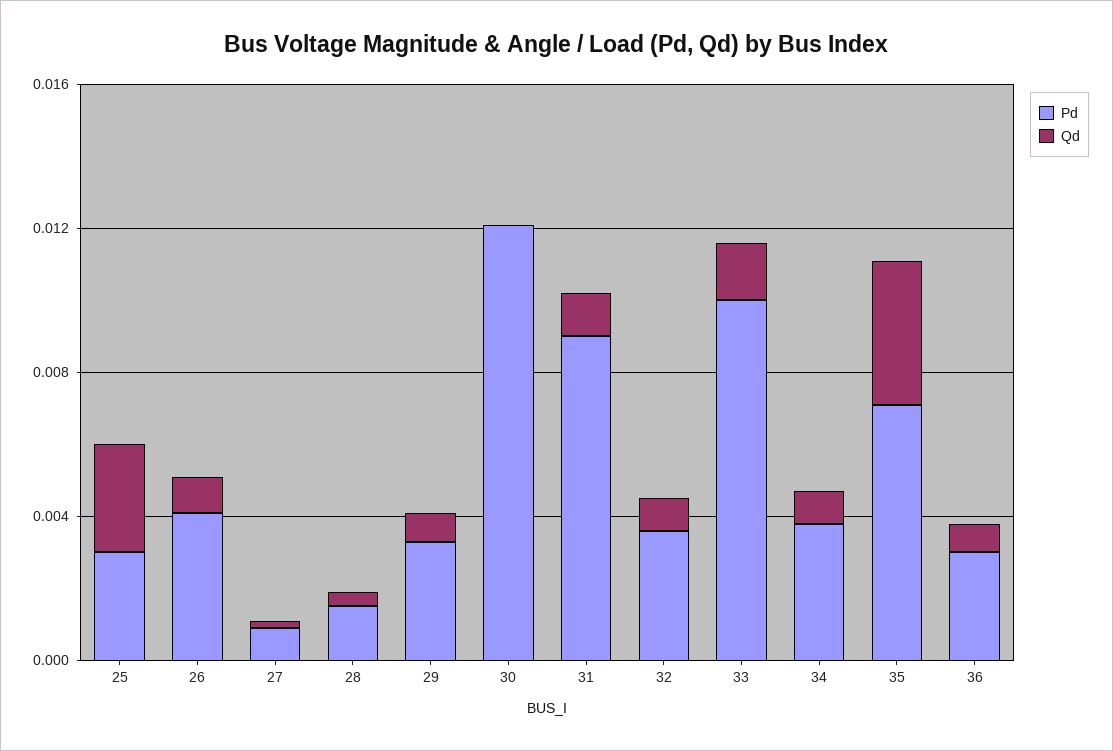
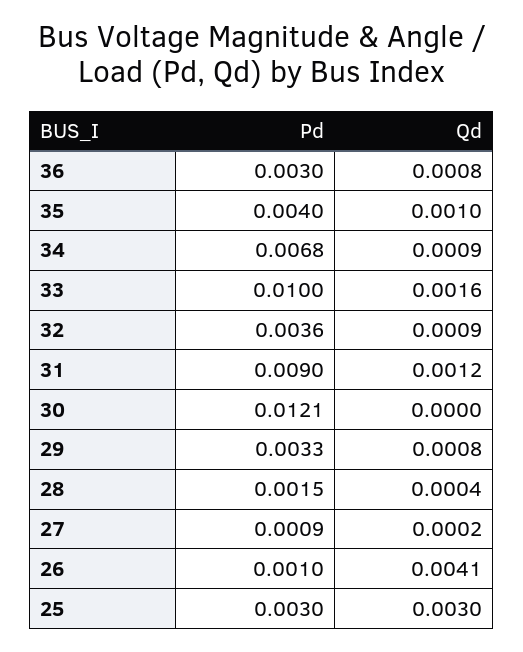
  {
    "Pd": {
      "25": 0.003,
-     "26": 0.004,
+     "26": 0.001,
      "27": 0.0009,
      "28": 0.0015,
      "29": 0.0033,
      "30": 0.0121,
      "31": 0.009,
      "32": 0.0036,
      "33": 0.01,
-     "34": 0.004,
+     "34": 0.0068,
-     "35": 0.007,
+     "35": 0.004,
      "36": 0.003
    },
    "Qd": {
      "25": 0.003,
-     "26": 0.001,
+     "26": 0.0041,
      "27": 0.0002,
      "28": 0.0004,
      "29": 0.0008,
      "30": 0,
      "31": 0.0012,
      "32": 0.0009,
      "33": 0.0016,
      "34": 0.0009,
-     "35": 0.004,
+     "35": 0.001,
      "36": 0.0008
    }
  }

